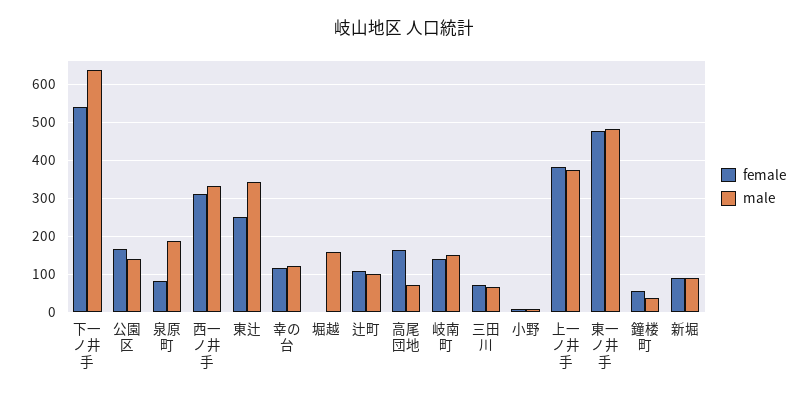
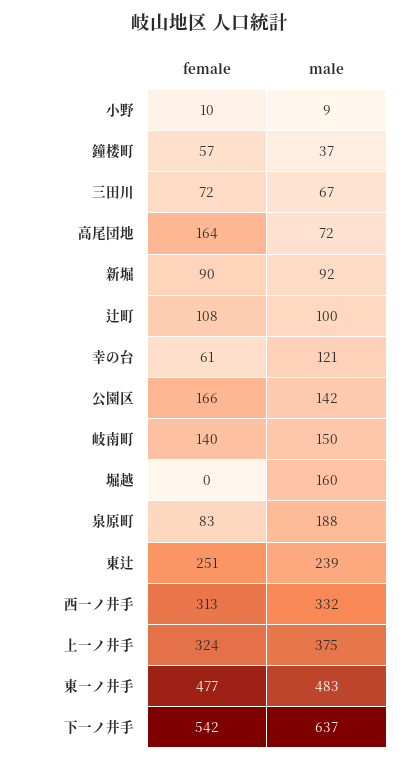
  {
    "female": {
      "下一ノ井手": 542,
      "公園区": 166,
      "泉原町": 83,
      "西一ノ井手": 313,
      "東辻": 251,
-     "幸の台": 120,
+     "幸の台": 61,
      "堀越": 0,
      "辻町": 108,
      "高尾団地": 164,
      "岐南町": 140,
      "三田川": 72,
      "小野": 10,
-     "上一ノ井手": 380,
+     "上一ノ井手": 324,
      "東一ノ井手": 477,
      "鐘楼町": 57,
      "新堀": 90
    },
    "male": {
      "下一ノ井手": 637,
      "公園区": 142,
      "泉原町": 188,
      "西一ノ井手": 332,
-     "東辻": 340,
+     "東辻": 239,
      "幸の台": 121,
      "堀越": 160,
      "辻町": 100,
      "高尾団地": 72,
      "岐南町": 150,
      "三田川": 67,
      "小野": 9,
      "上一ノ井手": 375,
      "東一ノ井手": 483,
      "鐘楼町": 37,
      "新堀": 92
    }
  }

